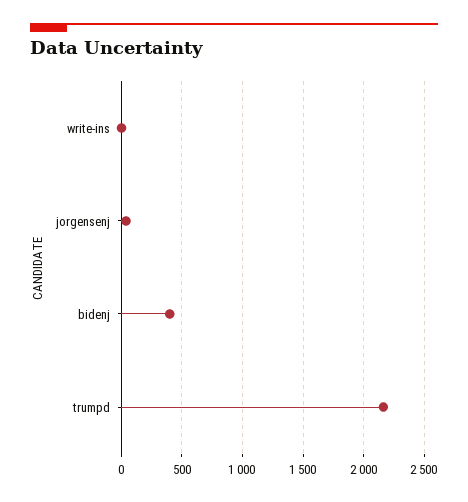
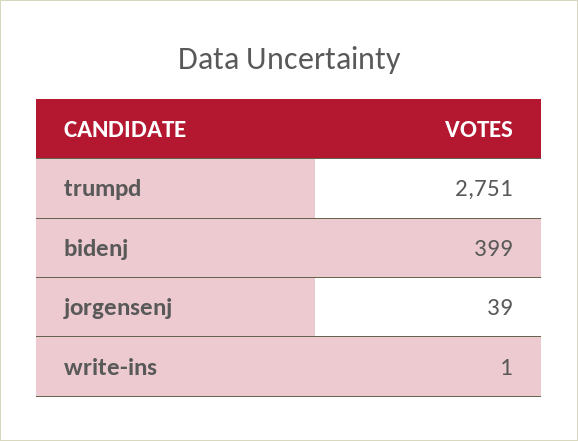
  {
    "write-ins": 1,
    "jorgensenj": 39,
    "bidenj": 399,
-   "trumpd": 2150
+   "trumpd": 2751
  }

